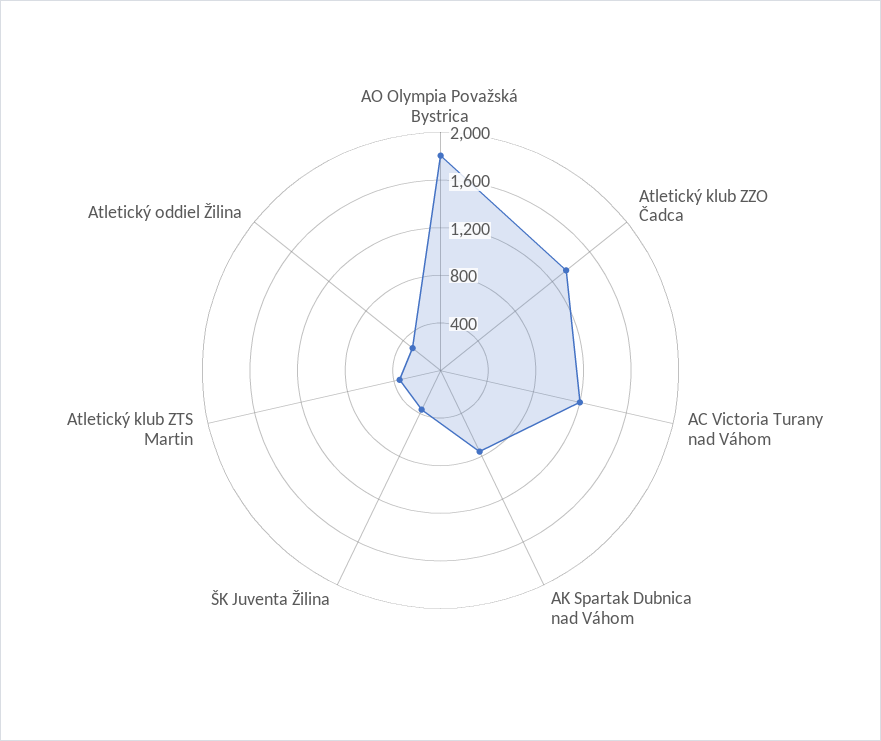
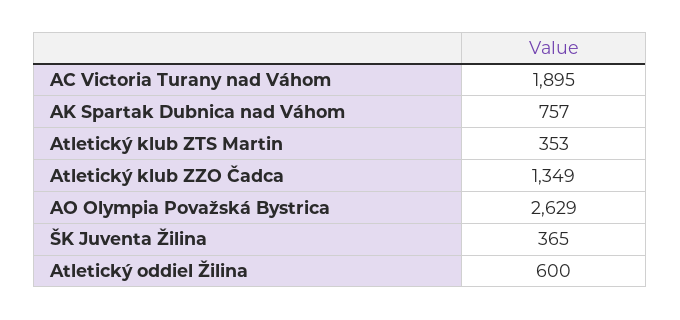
  {
-   "AO Olympia Považská Bystrica": 1800,
+   "AO Olympia Považská Bystrica": 2629,
    "Atletický klub ZZO Čadca": 1349,
-   "AC Victoria Turany nad Váhom": 1200,
+   "AC Victoria Turany nad Váhom": 1895,
    "AK Spartak Dubnica nad Váhom": 757,
    "ŠK Juventa Žilina": 365,
    "Atletický klub ZTS Martin": 353,
-   "Atletický oddiel Žilina": 300
+   "Atletický oddiel Žilina": 600
  }

